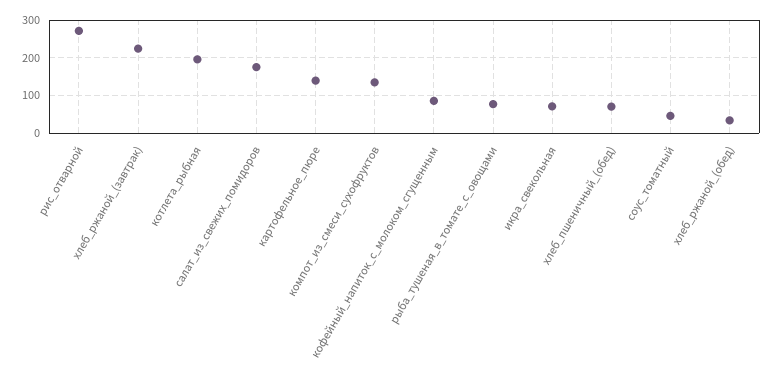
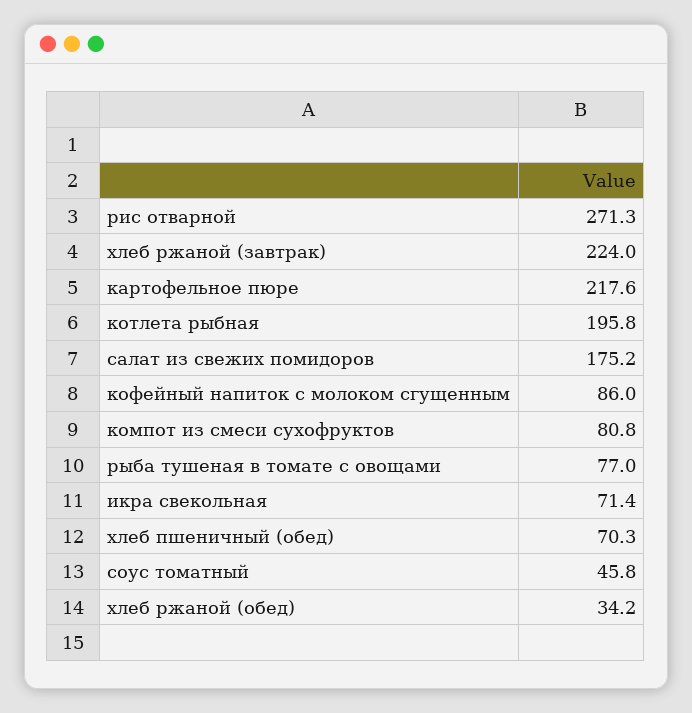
  {
    "рис_отварной": 271.3,
    "хлеб_ржаной_(завтрак)": 224,
    "котлета_рыбная": 195.8,
    "салат_из_свежих_помидоров": 175.2,
-   "картофельное_пюре": 140,
+   "картофельное_пюре": 217.6,
-   "компот_из_смеси_сухофруктов": 140,
+   "компот_из_смеси_сухофруктов": 80.8,
    "кофейный_напиток_с_молоком_сгущенным": 86,
    "рыба_тушеная_в_томате_с_овощами": 77,
    "икра_свекольная": 71.4,
    "хлеб_пшеничный_(обед)": 70.3,
    "соус_томатный": 45.8,
    "хлеб_ржаной_(обед)": 34.2
  }

